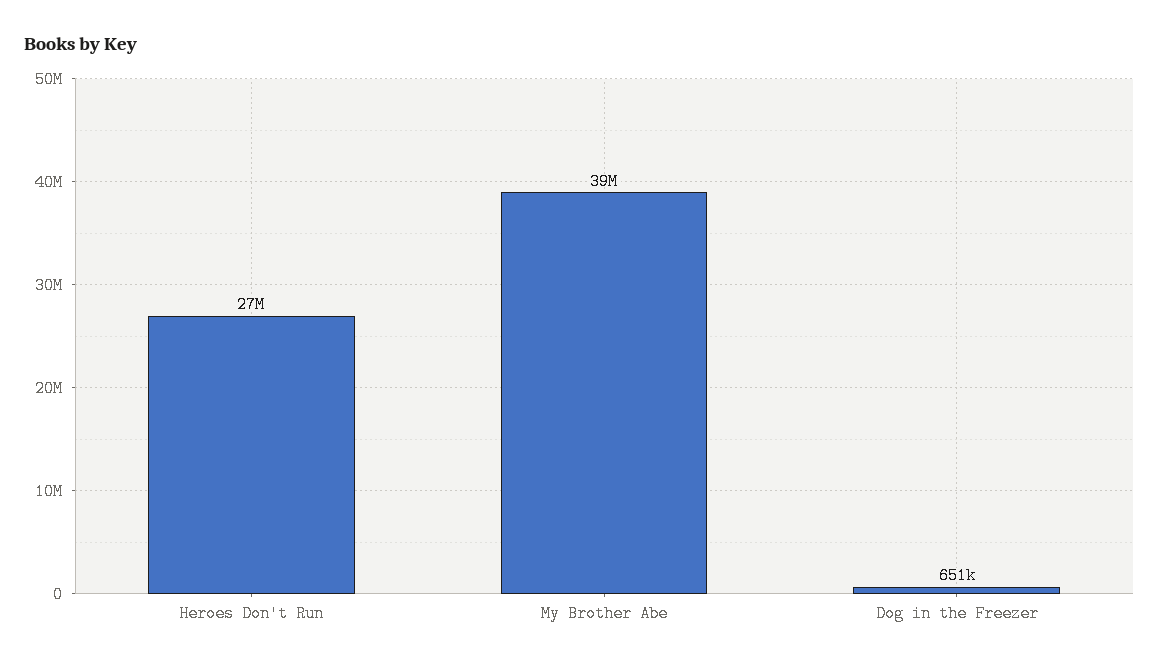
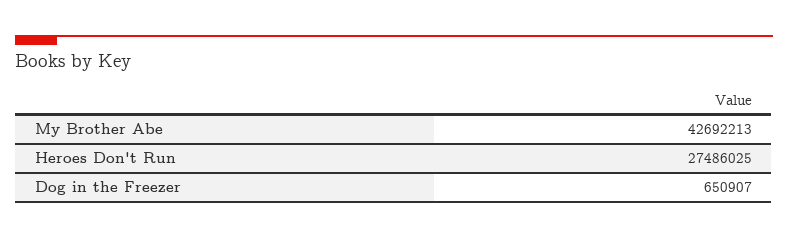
  {
    "Heroes Don't Run": 27486025,
-   "My Brother Abe": 39000000,
+   "My Brother Abe": 42692213,
    "Dog in the Freezer": 650907
  }

